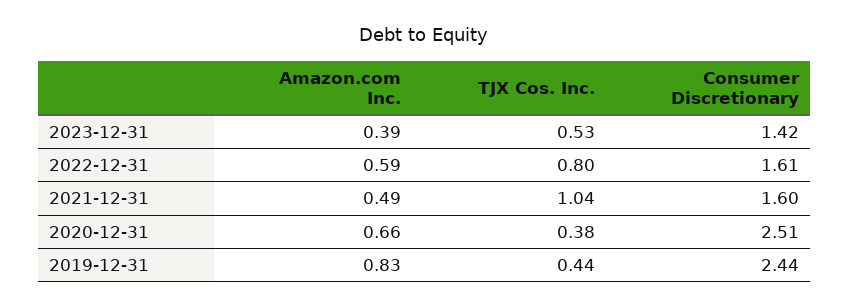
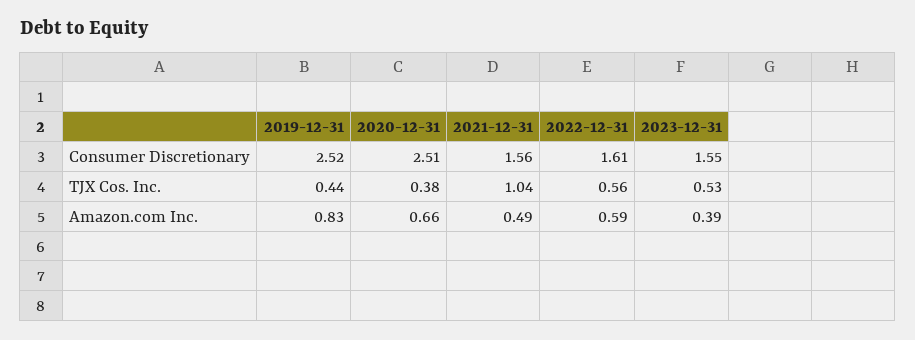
  {
    "Amazon.com Inc.": {
      "2023-12-31": 0.39,
      "2022-12-31": 0.59,
      "2021-12-31": 0.49,
      "2020-12-31": 0.66,
      "2019-12-31": 0.83
    },
    "TJX Cos. Inc.": {
      "2023-12-31": 0.53,
-     "2022-12-31": 0.8,
+     "2022-12-31": 0.56,
      "2021-12-31": 1.04,
      "2020-12-31": 0.38,
      "2019-12-31": 0.44
    },
    "Consumer Discretionary": {
-     "2023-12-31": 1.42,
+     "2023-12-31": 1.55,
      "2022-12-31": 1.61,
-     "2021-12-31": 1.6,
+     "2021-12-31": 1.56,
      "2020-12-31": 2.51,
-     "2019-12-31": 2.44
+     "2019-12-31": 2.52
    }
  }

